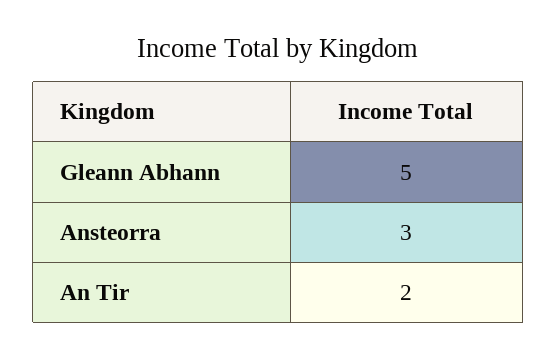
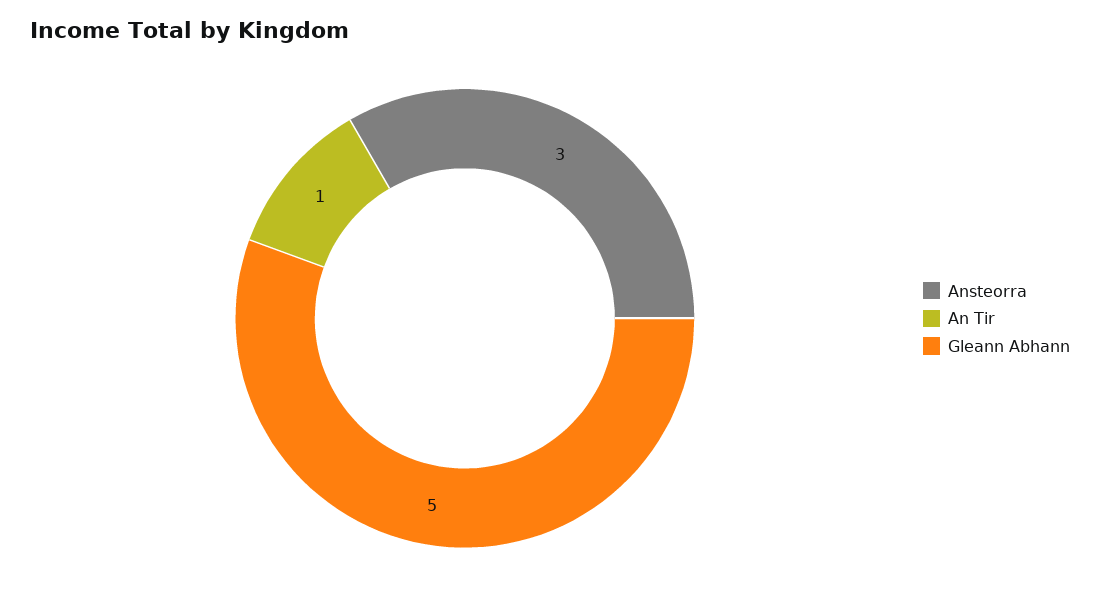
  {
    "Gleann Abhann": 5,
    "Ansteorra": 3,
-   "An Tir": 2
+   "An Tir": 1
  }

